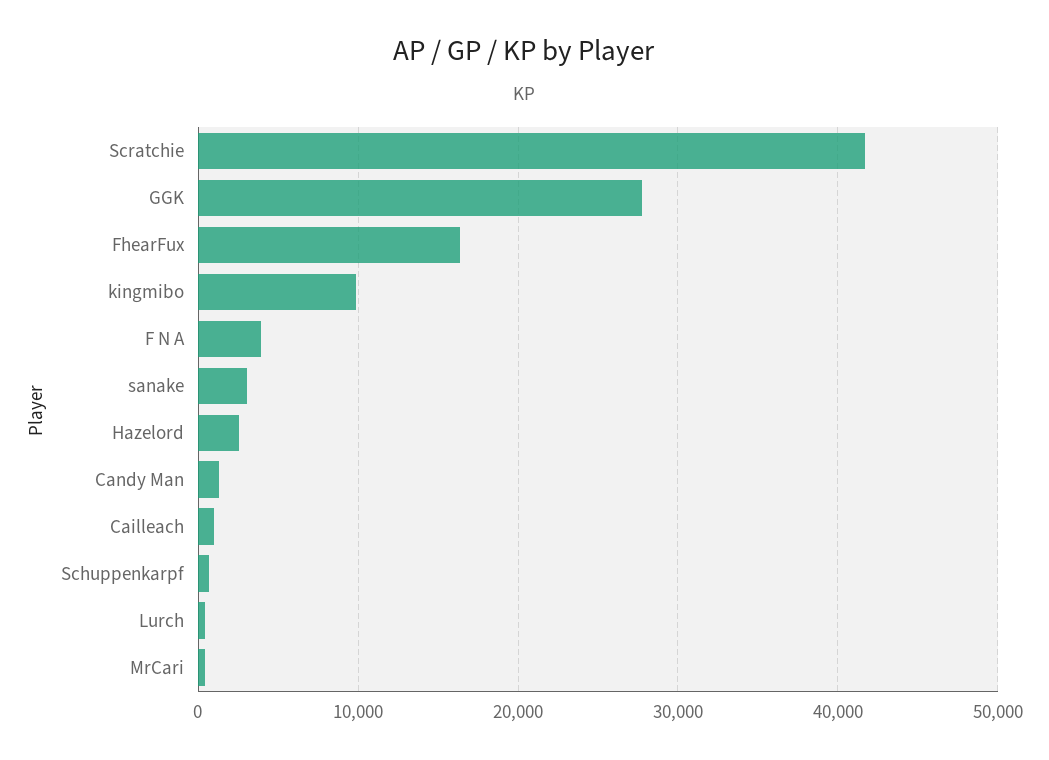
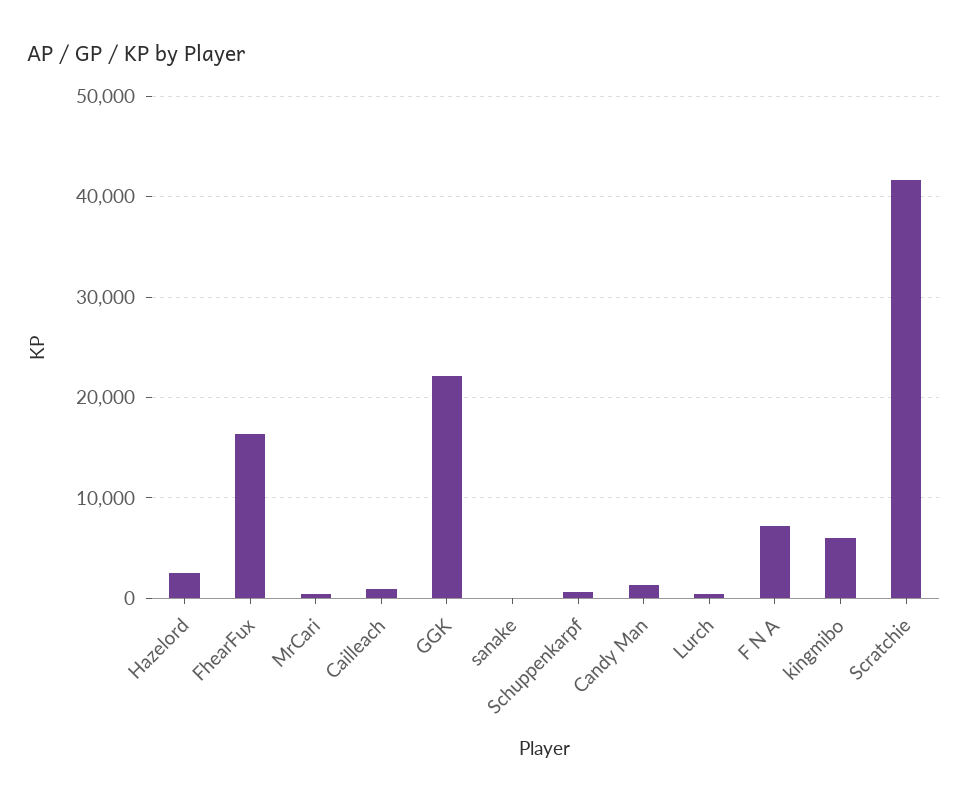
  {
    "Scratchie": 42000,
-   "GGK": 28000,
+   "GGK": 22000,
    "FhearFux": 16000,
-   "kingmibo": 10000,
+   "kingmibo": 6000,
-   "F N A": 4000,
+   "F N A": 7000,
-   "sanake": 3000,
+   "sanake": 0,
    "Hazelord": 3000,
    "Candy Man": 1000,
    "Cailleach": 1000,
    "Schuppenkarpf": 1000,
    "Lurch": 0,
    "MrCari": 0
  }

